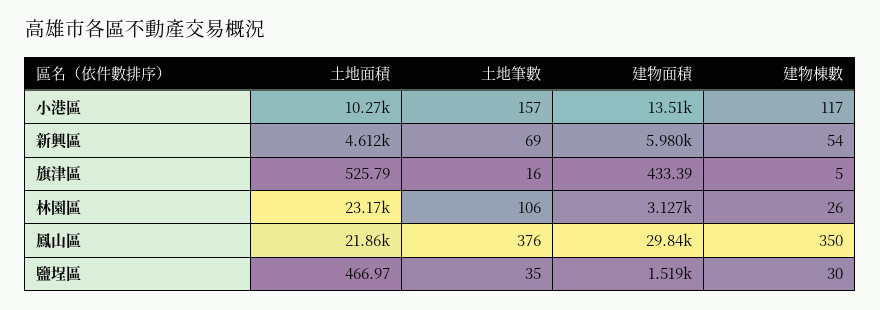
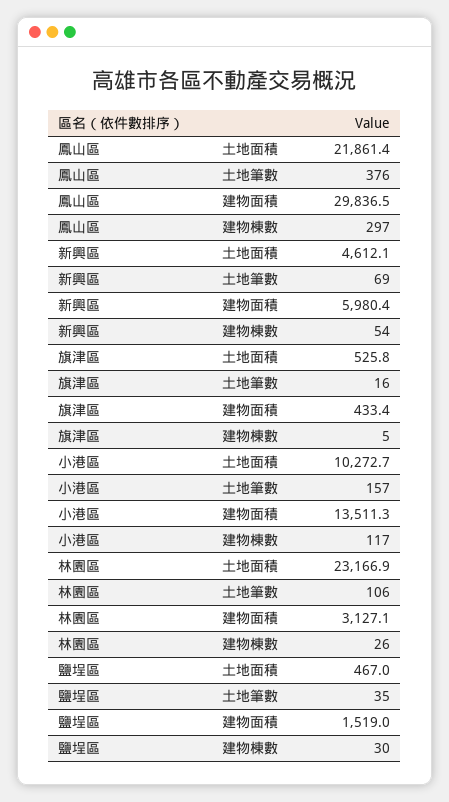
  {
    "土地面積": {
      "小港區": 10272.7,
      "新興區": 4612.1,
      "旗津區": 525.79,
      "林園區": 23166.9,
      "鳳山區": 21861.4,
      "鹽埕區": 466.97
    },
    "土地筆數": {
      "小港區": 157,
      "新興區": 69,
      "旗津區": 16,
      "林園區": 106,
      "鳳山區": 376,
      "鹽埕區": 35
    },
    "建物面積": {
      "小港區": 13511.3,
      "新興區": 5980.4,
      "旗津區": 433.39,
      "林園區": 3127.1,
      "鳳山區": 29836.5,
      "鹽埕區": 1519
    },
    "建物棟數": {
      "小港區": 117,
      "新興區": 54,
      "旗津區": 5,
      "林園區": 26,
-     "鳳山區": 350,
+     "鳳山區": 297,
      "鹽埕區": 30
    }
  }

